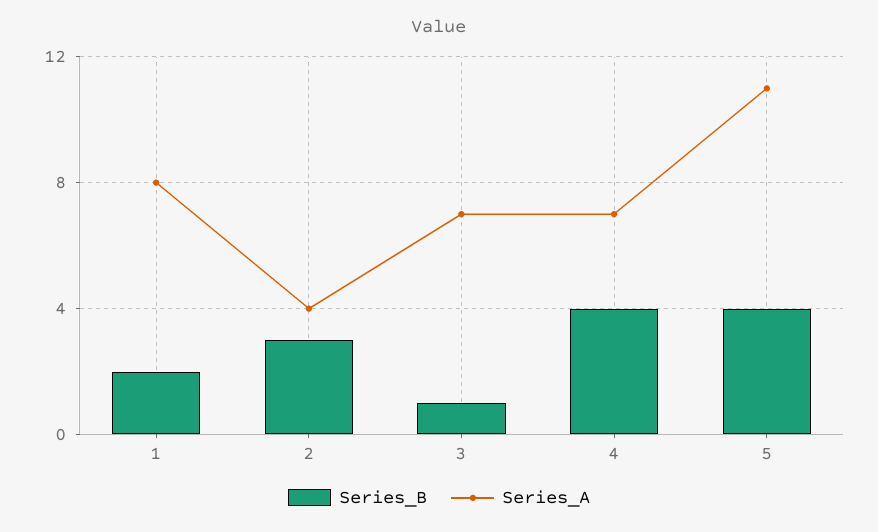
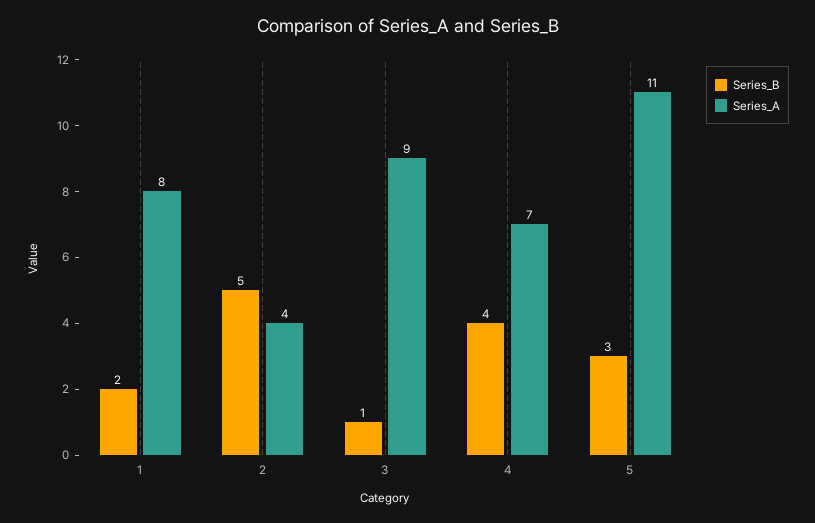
  {
    "Series_B": {
      "1": 2,
-     "2": 3,
+     "2": 5,
      "3": 1,
      "4": 4,
-     "5": 4
+     "5": 3
    },
    "Series_A": {
      "1": 8,
      "2": 4,
-     "3": 7,
+     "3": 9,
      "4": 7,
      "5": 11
    }
  }

